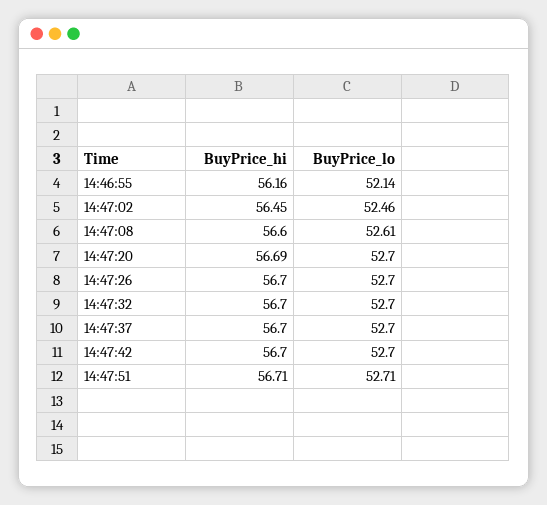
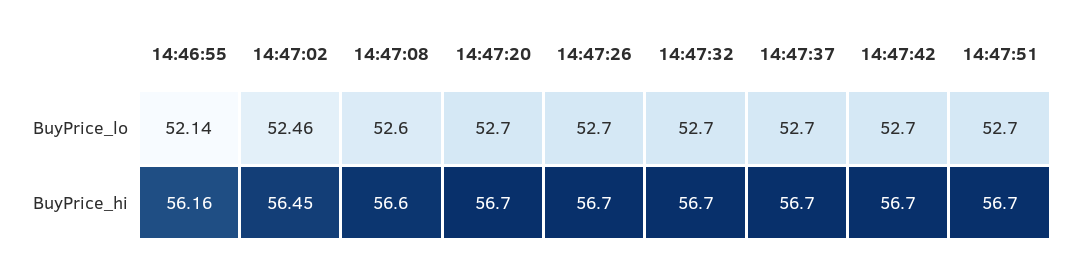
  {
    "BuyPrice_hi": {
      "14:46:55": 56.16,
      "14:47:02": 56.45,
      "14:47:08": 56.6,
-     "14:47:20": 56.69,
+     "14:47:20": 56.7,
      "14:47:26": 56.7,
      "14:47:32": 56.7,
      "14:47:37": 56.7,
      "14:47:42": 56.7,
-     "14:47:51": 56.71
+     "14:47:51": 56.7
    },
    "BuyPrice_lo": {
      "14:46:55": 52.14,
      "14:47:02": 52.46,
-     "14:47:08": 52.61,
+     "14:47:08": 52.6,
      "14:47:20": 52.7,
      "14:47:26": 52.7,
      "14:47:32": 52.7,
      "14:47:37": 52.7,
      "14:47:42": 52.7,
-     "14:47:51": 52.71
+     "14:47:51": 52.7
    }
  }

